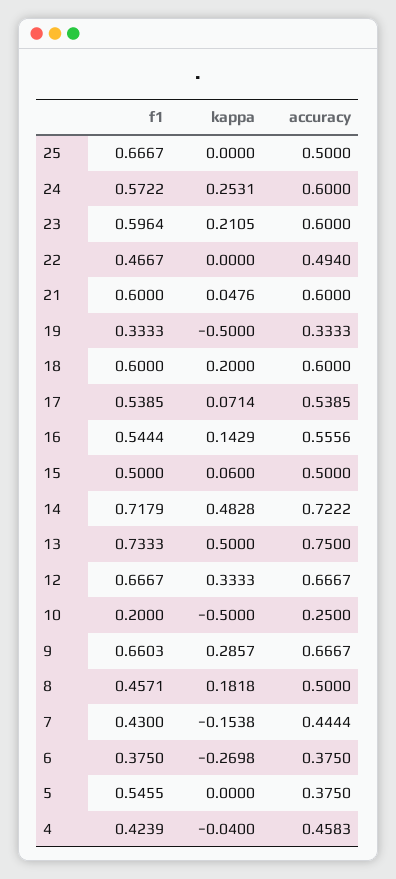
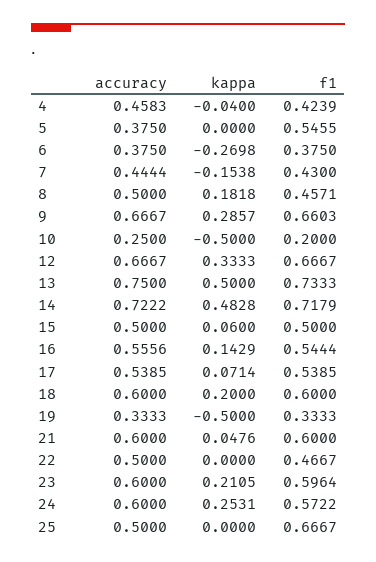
  {
    "f1": {
      "25": 0.6667,
      "24": 0.5722,
      "23": 0.5964,
      "22": 0.4667,
      "21": 0.6,
      "19": 0.3333,
      "18": 0.6,
      "17": 0.5385,
      "16": 0.5444,
      "15": 0.5,
      "14": 0.7179,
      "13": 0.7333,
      "12": 0.6667,
      "10": 0.2,
      "9": 0.6603,
      "8": 0.4571,
      "7": 0.43,
      "6": 0.375,
      "5": 0.5455,
      "4": 0.4239
    },
    "kappa": {
      "25": 0,
      "24": 0.2531,
      "23": 0.2105,
      "22": 0,
      "21": 0.0476,
      "19": -0.5,
      "18": 0.2,
      "17": 0.0714,
      "16": 0.1429,
      "15": 0.06,
      "14": 0.4828,
      "13": 0.5,
      "12": 0.3333,
      "10": -0.5,
      "9": 0.2857,
      "8": 0.1818,
      "7": -0.1538,
      "6": -0.2698,
      "5": 0,
      "4": -0.04
    },
    "accuracy": {
      "25": 0.5,
      "24": 0.6,
      "23": 0.6,
-     "22": 0.494,
+     "22": 0.5,
      "21": 0.6,
      "19": 0.3333,
      "18": 0.6,
      "17": 0.5385,
      "16": 0.5556,
      "15": 0.5,
      "14": 0.7222,
      "13": 0.75,
      "12": 0.6667,
      "10": 0.25,
      "9": 0.6667,
      "8": 0.5,
      "7": 0.4444,
      "6": 0.375,
      "5": 0.375,
      "4": 0.4583
    }
  }

